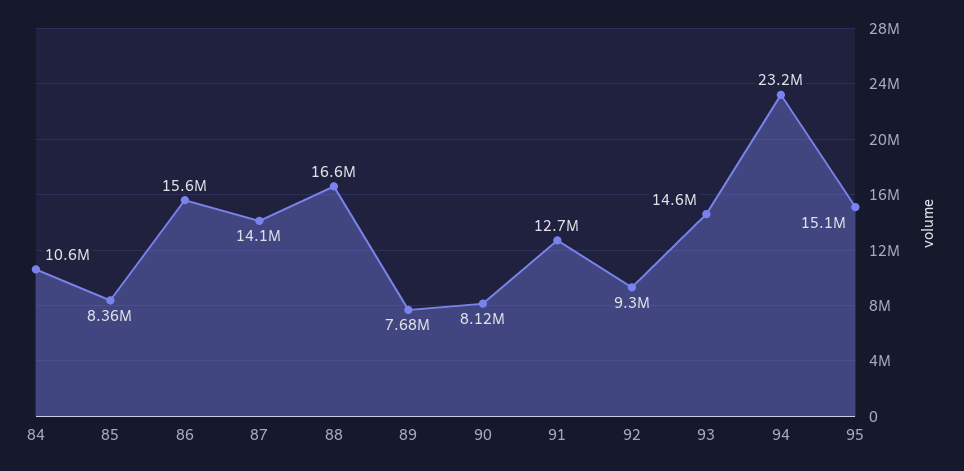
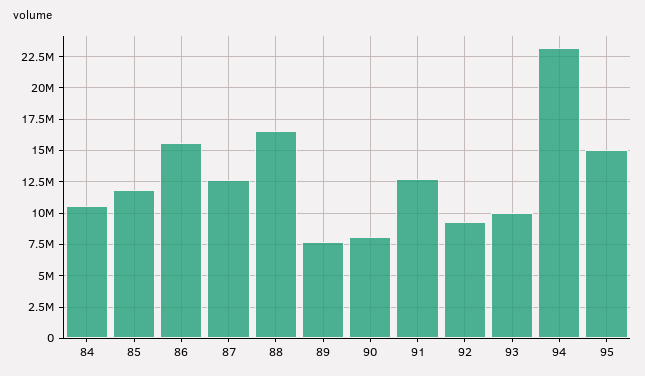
  {
    "84": 10600000,
-   "85": 8360000,
+   "85": 12000000,
    "86": 15600000,
-   "87": 14100000,
+   "87": 12500000,
    "88": 16600000,
    "89": 7680000,
    "90": 8120000,
    "91": 12700000,
    "92": 9300000,
-   "93": 14600000,
+   "93": 10000000,
    "94": 23200000,
    "95": 15100000
  }

